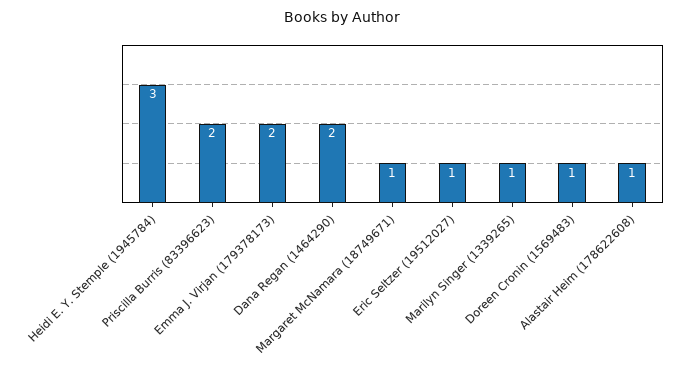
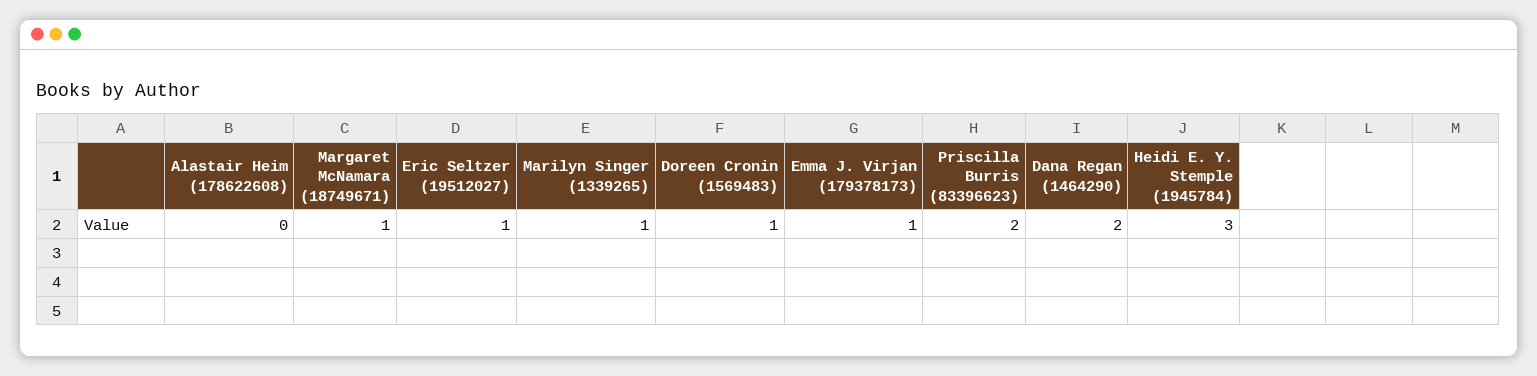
  {
    "Heidi E. Y. Stemple (1945784)": 3,
    "Priscilla Burris (83396623)": 2,
-   "Emma J. Virjan (179378173)": 2,
+   "Emma J. Virjan (179378173)": 1,
    "Dana Regan (1464290)": 2,
    "Margaret McNamara (18749671)": 1,
    "Eric Seltzer (19512027)": 1,
    "Marilyn Singer (1339265)": 1,
    "Doreen Cronin (1569483)": 1,
-   "Alastair Heim (178622608)": 1
+   "Alastair Heim (178622608)": 0
  }

